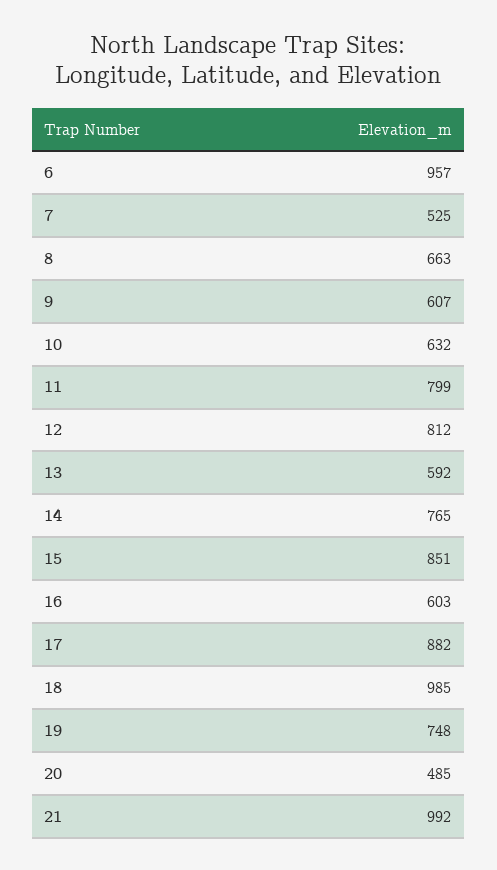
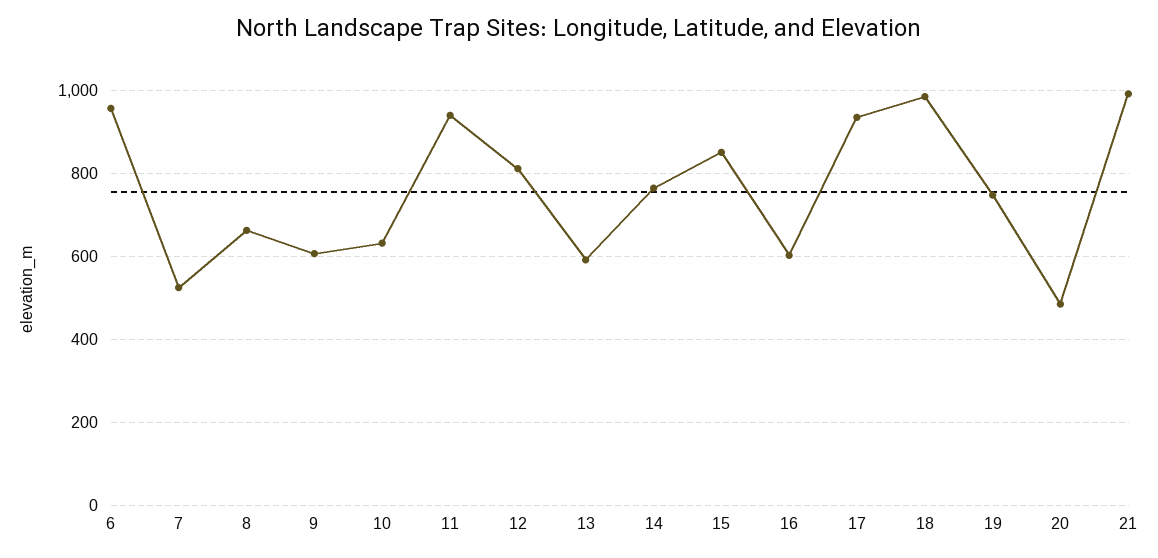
  {
    "6": 957,
    "7": 525,
    "8": 663,
    "9": 607,
    "10": 632,
-   "11": 799,
+   "11": 940,
    "12": 812,
    "13": 592,
    "14": 765,
    "15": 851,
    "16": 603,
-   "17": 882,
+   "17": 940,
    "18": 985,
    "19": 748,
    "20": 485,
    "21": 992
  }

